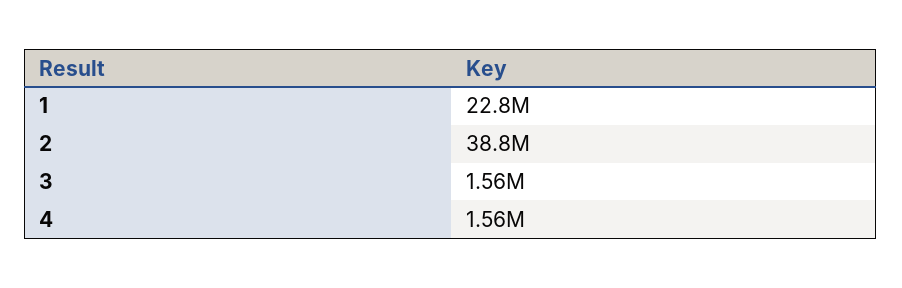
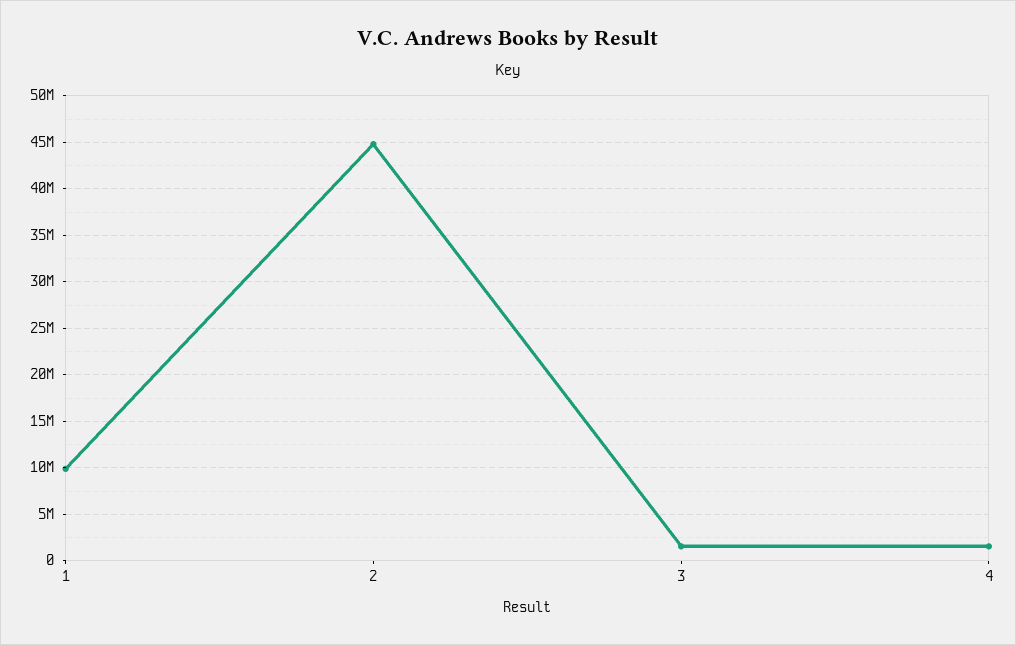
  {
-   "1": 22800000,
+   "1": 10000000,
-   "2": 38800000,
+   "2": 45000000,
    "3": 1560000,
    "4": 1560000
  }

